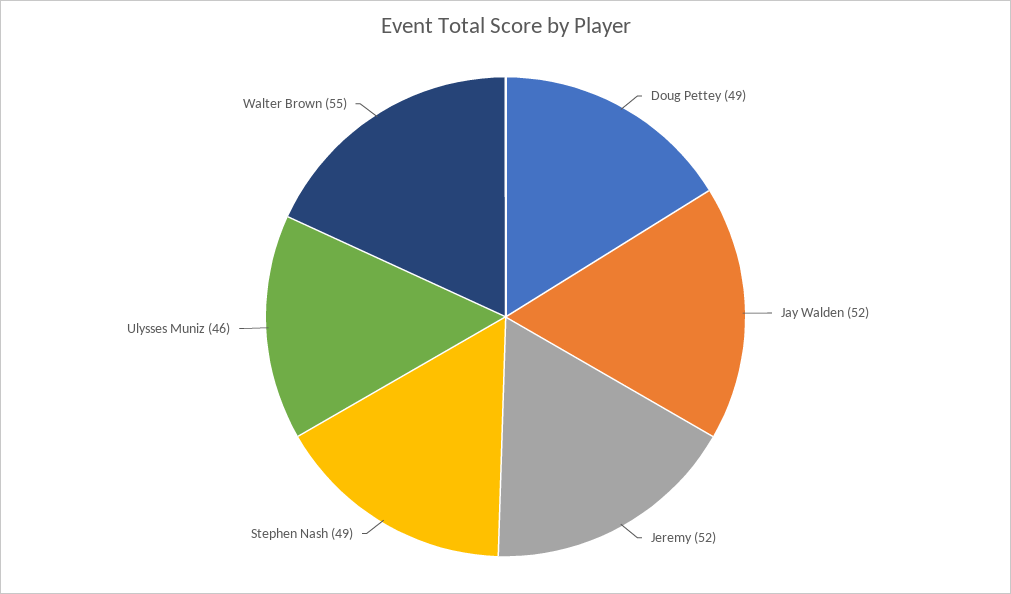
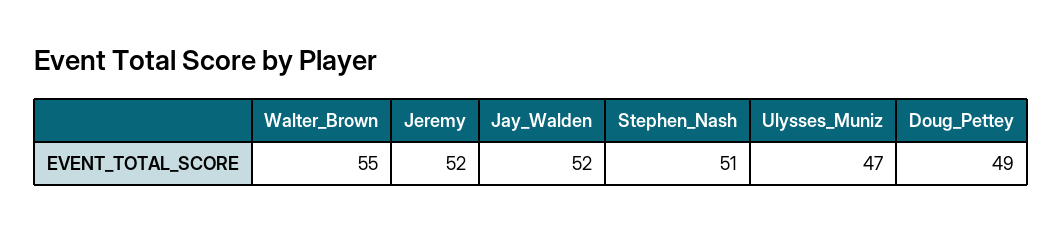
  {
    "Doug Pettey": 49,
    "Jay Walden": 52,
    "Jeremy": 52,
-   "Stephen Nash": 49,
+   "Stephen Nash": 51,
-   "Ulysses Muniz": 46,
+   "Ulysses Muniz": 47,
    "Walter Brown": 55
  }

